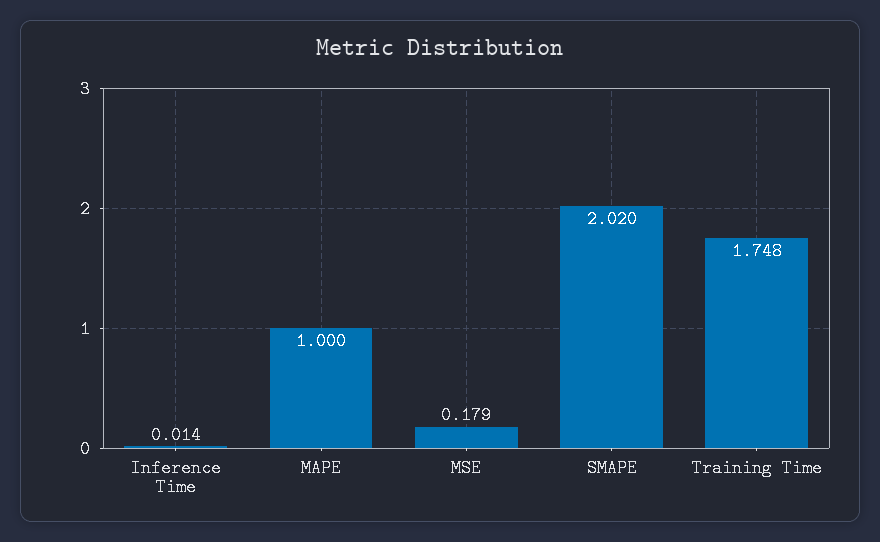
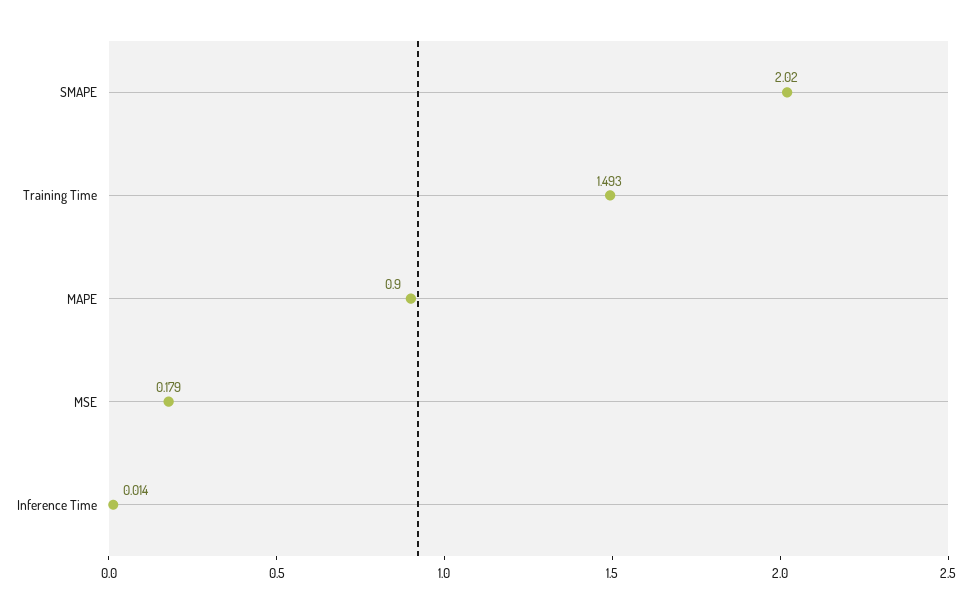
  {
    "Inference Time": 0.014,
-   "MAPE": 1,
+   "MAPE": 0.9,
    "MSE": 0.179,
    "SMAPE": 2.02,
-   "Training Time": 1.748
+   "Training Time": 1.493
  }

